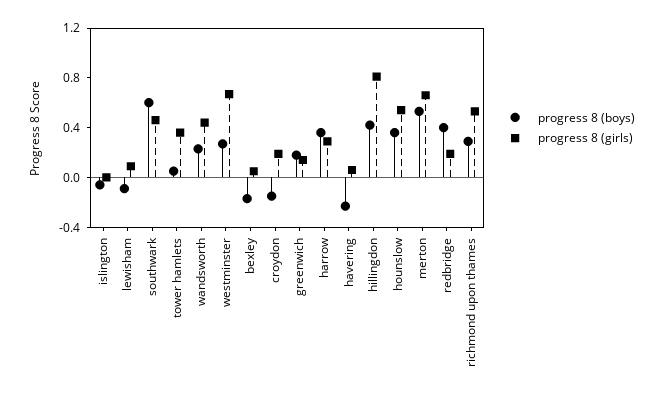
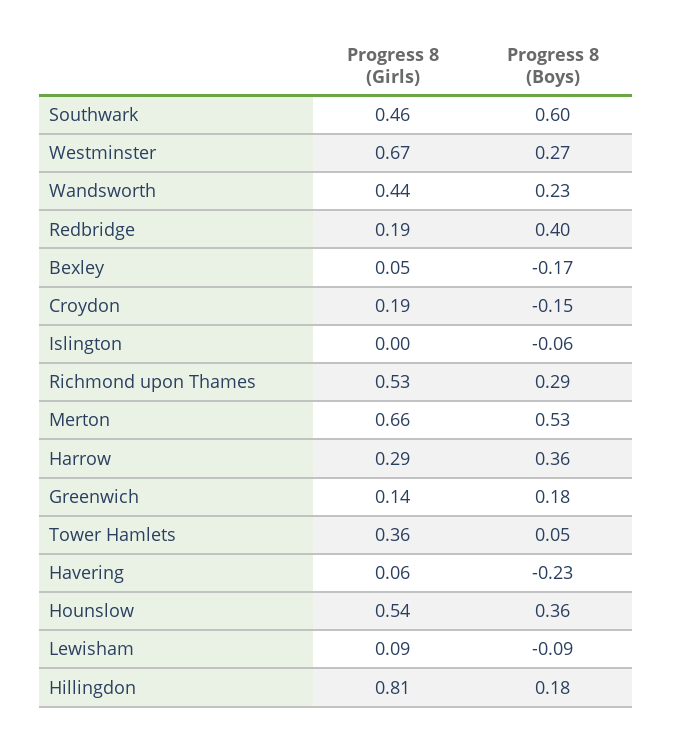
  {
    "progress 8 (boys)": {
      "islington": -0.06,
      "lewisham": -0.09,
      "southwark": 0.6,
      "tower hamlets": 0.05,
      "wandsworth": 0.23,
      "westminster": 0.27,
      "bexley": -0.17,
      "croydon": -0.15,
      "greenwich": 0.18,
      "harrow": 0.36,
      "havering": -0.23,
-     "hillingdon": 0.4,
+     "hillingdon": 0.18,
      "hounslow": 0.36,
      "merton": 0.53,
      "redbridge": 0.4,
      "richmond upon thames": 0.29
    },
    "progress 8 (girls)": {
      "islington": 0,
      "lewisham": 0.09,
      "southwark": 0.46,
      "tower hamlets": 0.36,
      "wandsworth": 0.44,
      "westminster": 0.67,
      "bexley": 0.05,
      "croydon": 0.19,
      "greenwich": 0.14,
      "harrow": 0.29,
      "havering": 0.06,
      "hillingdon": 0.81,
      "hounslow": 0.54,
      "merton": 0.66,
      "redbridge": 0.19,
      "richmond upon thames": 0.53
    }
  }

